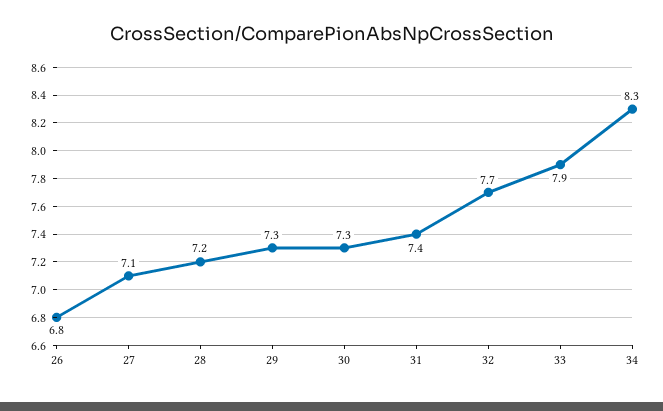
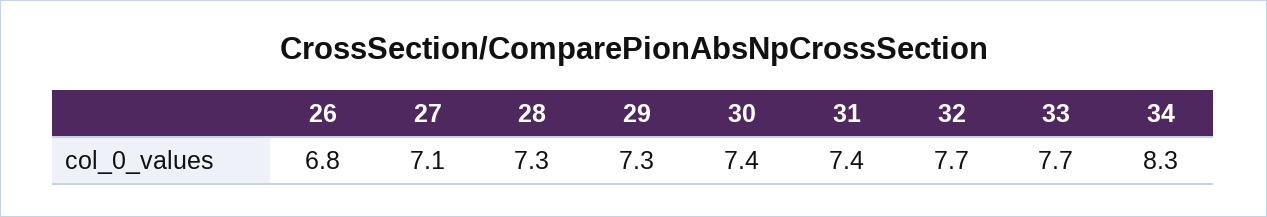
  {
    "26": 6.8,
    "27": 7.1,
-   "28": 7.2,
+   "28": 7.3,
    "29": 7.3,
-   "30": 7.3,
+   "30": 7.4,
    "31": 7.4,
    "32": 7.7,
-   "33": 7.9,
+   "33": 7.7,
    "34": 8.3
  }

